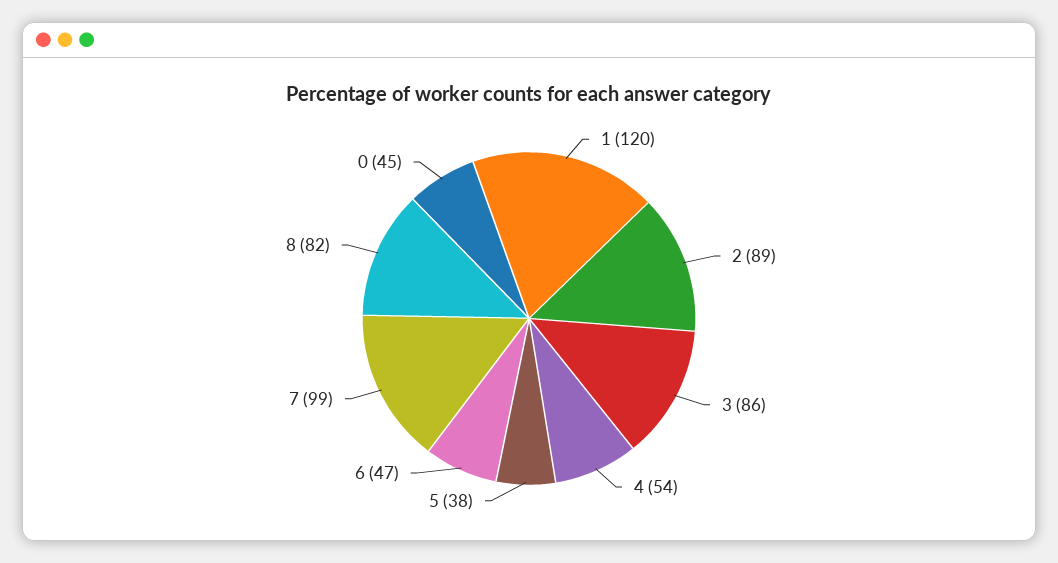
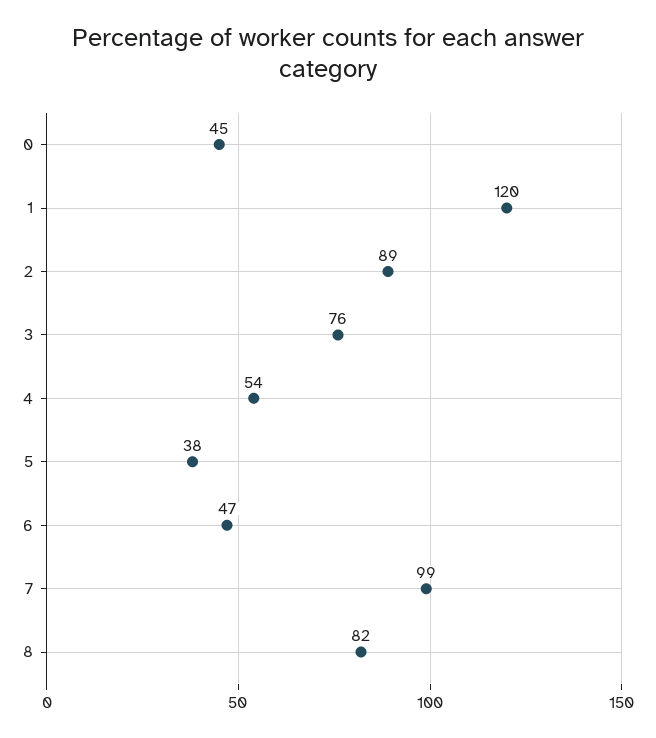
  {
    "1": 120,
    "2": 89,
-   "3": 86,
+   "3": 76,
    "4": 54,
    "5": 38,
    "6": 47,
    "7": 99,
    "8": 82,
    "0": 45
  }

